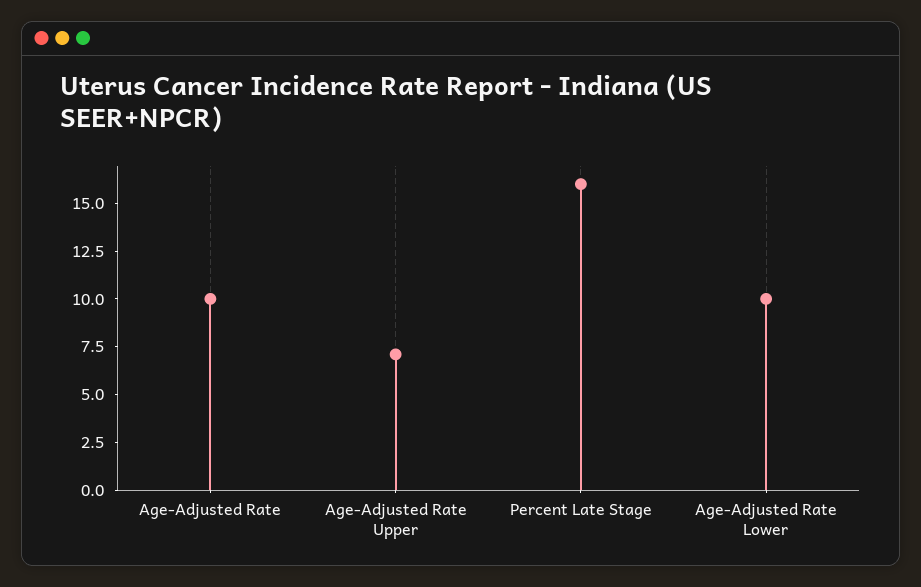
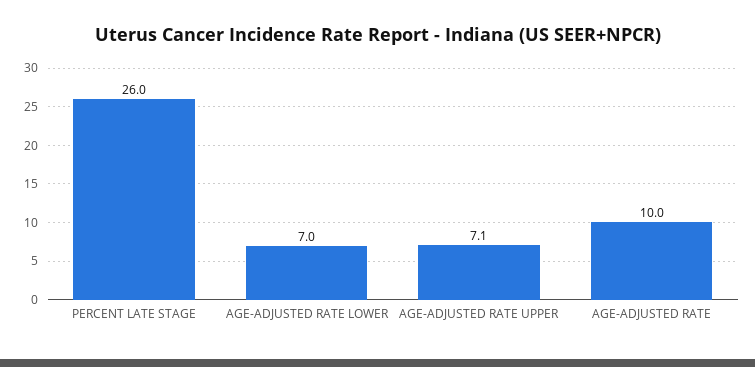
  {
    "Age-Adjusted Rate": 10,
    "Age-Adjusted Rate Upper": 7.1,
-   "Percent Late Stage": 16,
+   "Percent Late Stage": 26,
-   "Age-Adjusted Rate Lower": 10
+   "Age-Adjusted Rate Lower": 7
  }

